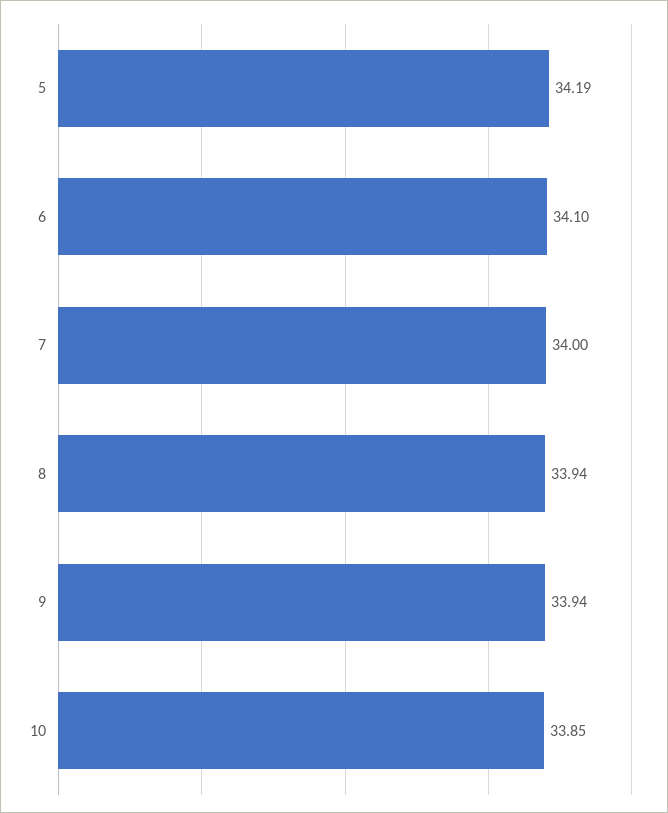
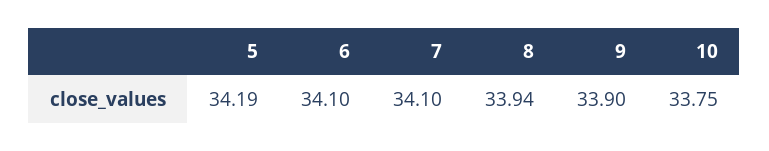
  {
    "5": 34.19,
    "6": 34.1,
-   "7": 34,
+   "7": 34.1,
    "8": 33.94,
-   "9": 33.94,
+   "9": 33.9,
-   "10": 33.85
+   "10": 33.75
  }

